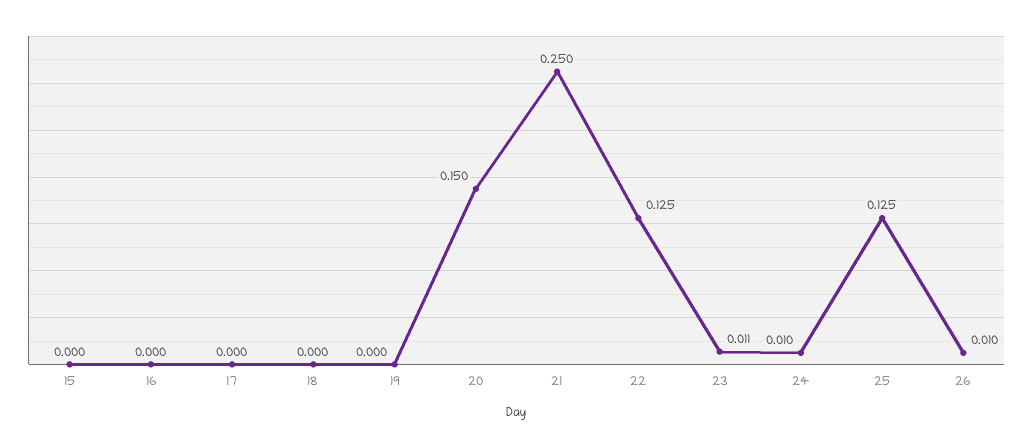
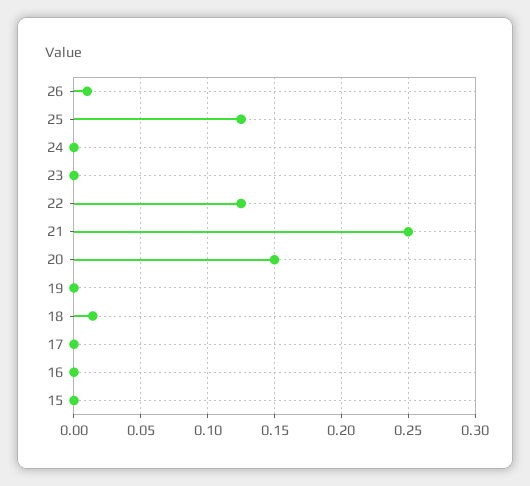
  {
    "15": 0,
    "16": 0,
    "17": 0,
-   "18": 0,
+   "18": 0.015,
    "19": 0,
    "20": 0.15,
    "21": 0.25,
    "22": 0.125,
-   "23": 0.011,
+   "23": 0,
-   "24": 0.01,
+   "24": 0,
    "25": 0.125,
    "26": 0.01
  }

